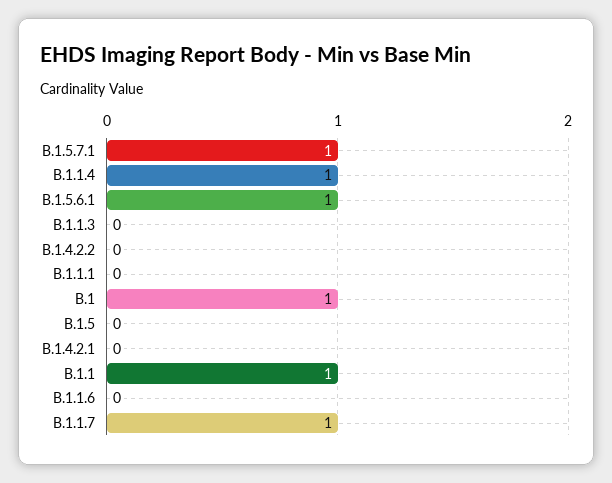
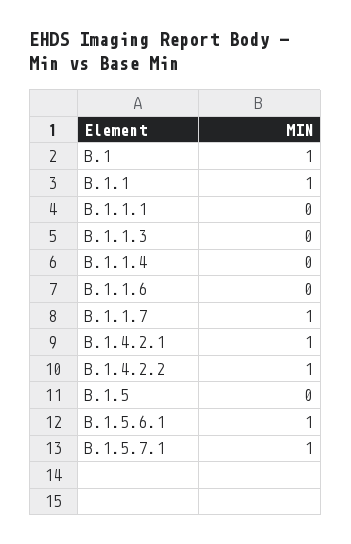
  {
    "B.1.5.7.1": 1,
-   "B.1.1.4": 1,
+   "B.1.1.4": 0,
    "B.1.5.6.1": 1,
    "B.1.1.3": 0,
-   "B.1.4.2.2": 0,
+   "B.1.4.2.2": 1,
    "B.1.1.1": 0,
    "B.1": 1,
    "B.1.5": 0,
-   "B.1.4.2.1": 0,
+   "B.1.4.2.1": 1,
    "B.1.1": 1,
    "B.1.1.6": 0,
    "B.1.1.7": 1
  }

